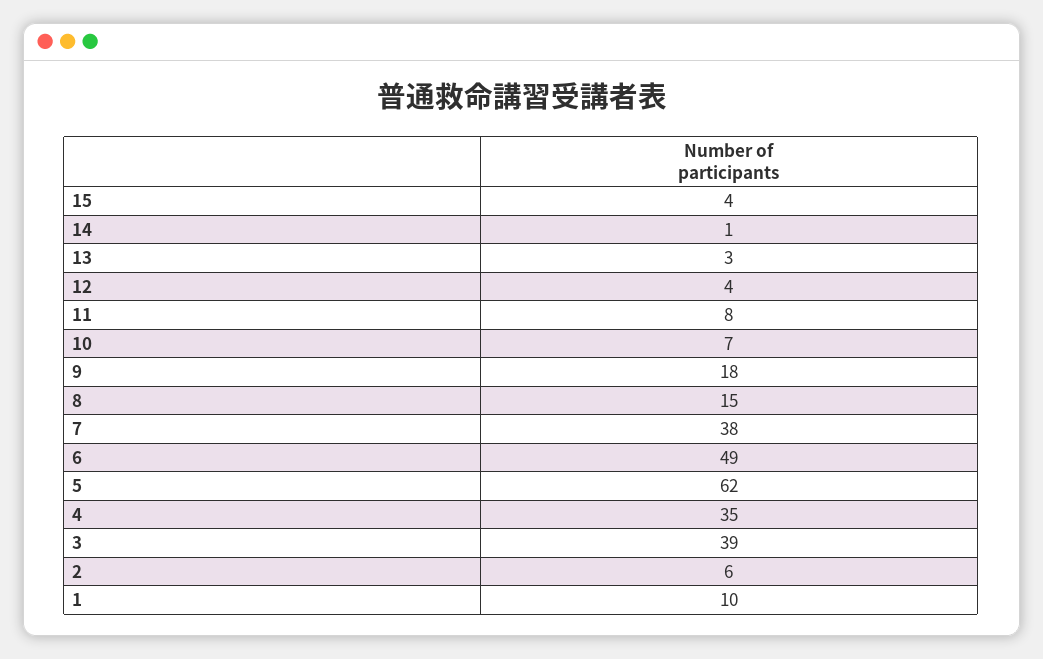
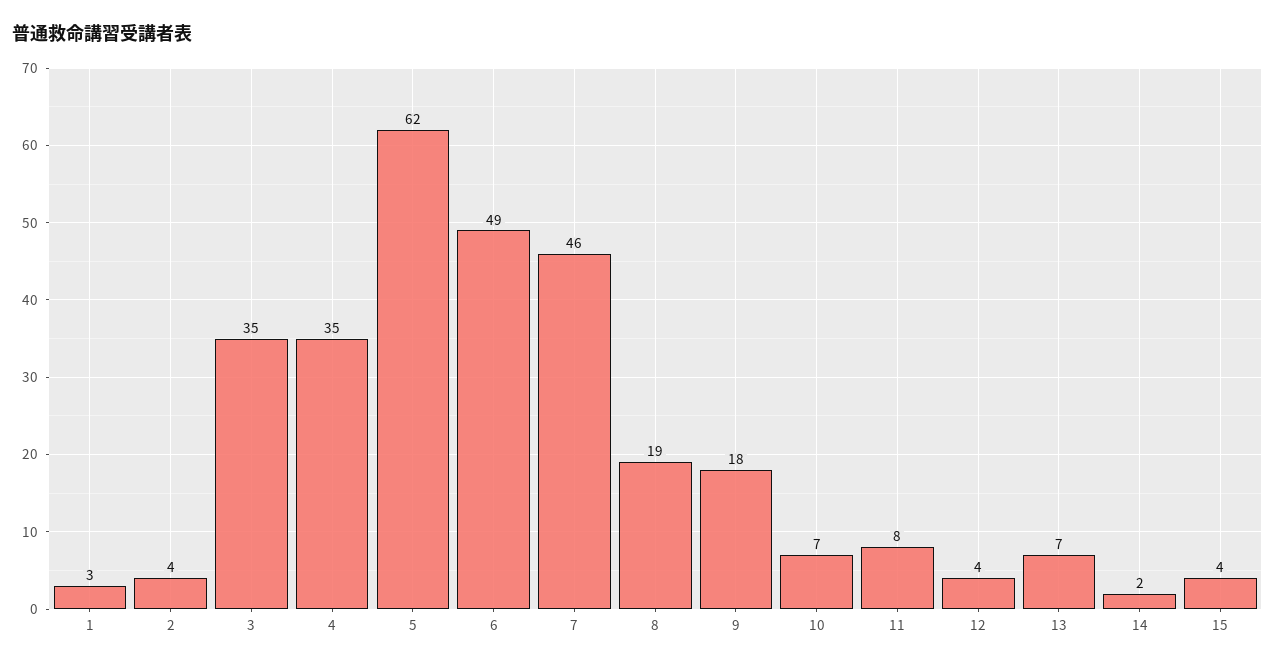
  {
    "15": 4,
-   "14": 1,
+   "14": 2,
-   "13": 3,
+   "13": 7,
    "12": 4,
    "11": 8,
    "10": 7,
    "9": 18,
-   "8": 15,
+   "8": 19,
-   "7": 38,
+   "7": 46,
    "6": 49,
    "5": 62,
    "4": 35,
-   "3": 39,
+   "3": 35,
-   "2": 6,
+   "2": 4,
-   "1": 10
+   "1": 3
  }

